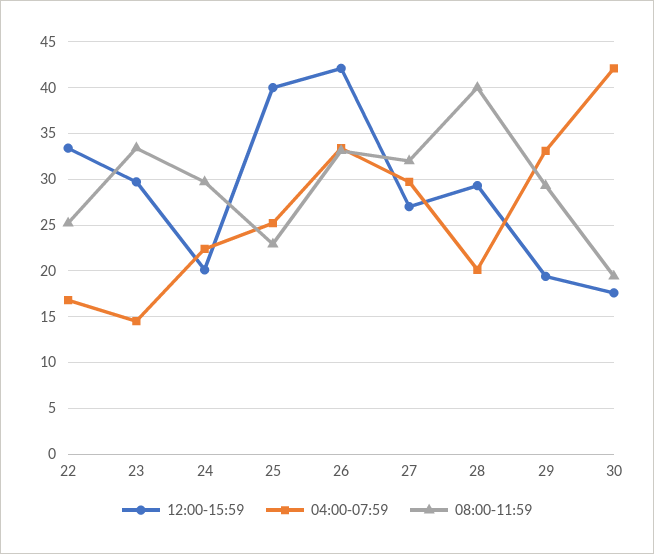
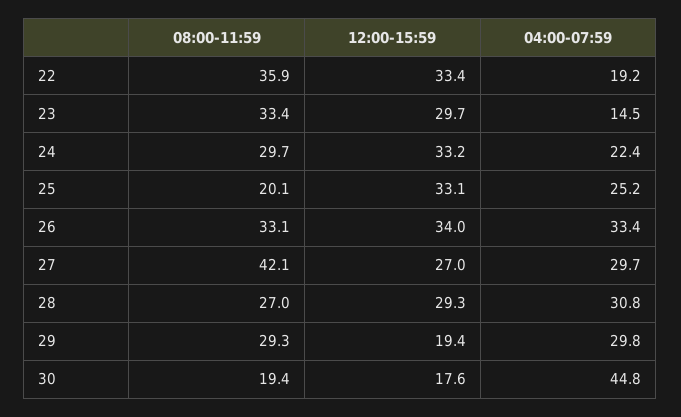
  {
    "12:00-15:59": {
      "22": 33.4,
      "23": 29.7,
-     "24": 20,
+     "24": 33.2,
-     "25": 40,
+     "25": 33.1,
-     "26": 42,
+     "26": 34,
      "27": 27,
      "28": 29.3,
      "29": 19.4,
      "30": 17.6
    },
    "04:00-07:59": {
-     "22": 17,
+     "22": 19.2,
      "23": 14.5,
      "24": 22.4,
      "25": 25.2,
      "26": 33.4,
      "27": 29.7,
-     "28": 20,
+     "28": 30.8,
-     "29": 33,
+     "29": 29.8,
-     "30": 42
+     "30": 44.8
    },
    "08:00-11:59": {
-     "22": 25,
+     "22": 35.9,
      "23": 33.4,
      "24": 29.7,
-     "25": 23,
+     "25": 20.1,
      "26": 33.1,
-     "27": 32,
+     "27": 42.1,
-     "28": 40,
+     "28": 27,
      "29": 29.3,
      "30": 19.4
    }
  }

